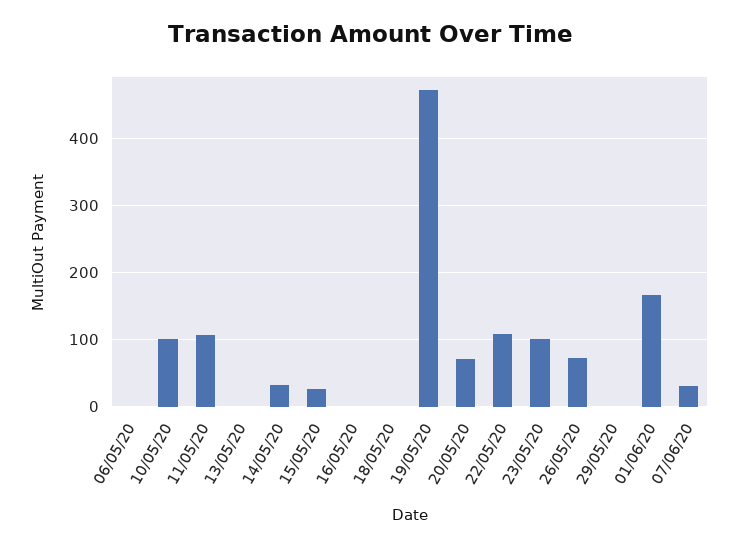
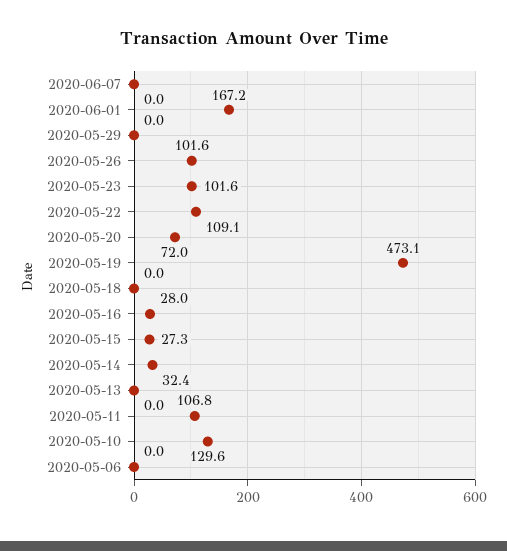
  {
    "06/05/20": 0,
-   "10/05/20": 100,
+   "10/05/20": 129.6,
    "11/05/20": 106.8,
    "13/05/20": 0,
    "14/05/20": 32.4,
    "15/05/20": 27.3,
-   "16/05/20": 0,
+   "16/05/20": 28,
    "18/05/20": 0,
    "19/05/20": 473.1,
    "20/05/20": 72,
    "22/05/20": 109.1,
    "23/05/20": 101.6,
-   "26/05/20": 70,
+   "26/05/20": 101.6,
    "29/05/20": 0,
    "01/06/20": 167.2,
-   "07/06/20": 30
+   "07/06/20": 0
  }

